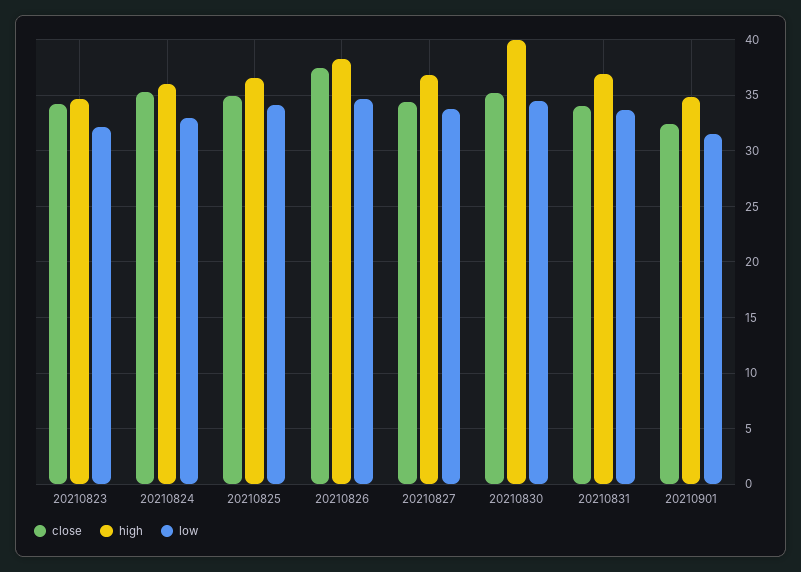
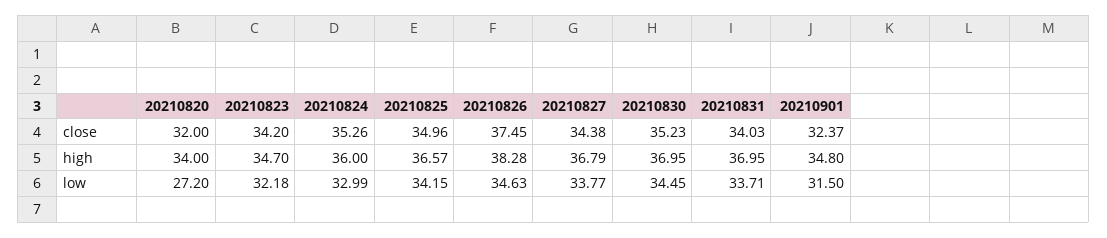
  {
    "close": {
      "20210823": 34.2,
      "20210824": 35.26,
      "20210825": 34.96,
      "20210826": 37.45,
      "20210827": 34.38,
      "20210830": 35.23,
      "20210831": 34.03,
-     "20210901": 32.37
+     "20210901": 32.37,
+     "20210820": 32
    },
    "high": {
      "20210823": 34.7,
      "20210824": 36,
      "20210825": 36.57,
      "20210826": 38.28,
      "20210827": 36.79,
-     "20210830": 40,
+     "20210830": 36.95,
      "20210831": 36.95,
-     "20210901": 34.8
+     "20210901": 34.8,
+     "20210820": 34
    },
    "low": {
      "20210823": 32.18,
      "20210824": 32.99,
      "20210825": 34.15,
      "20210826": 34.63,
      "20210827": 33.77,
      "20210830": 34.45,
      "20210831": 33.71,
-     "20210901": 31.5
+     "20210901": 31.5,
+     "20210820": 27.2
    }
  }

